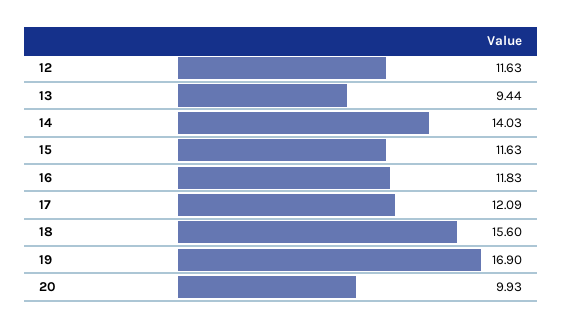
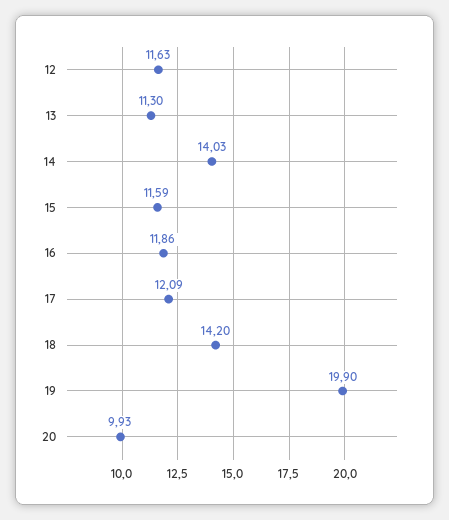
  {
    "12": 11.63,
-   "13": 9.44,
+   "13": 11.3,
    "14": 14.03,
-   "15": 11.63,
+   "15": 11.59,
-   "16": 11.83,
+   "16": 11.86,
    "17": 12.09,
-   "18": 15.6,
+   "18": 14.2,
-   "19": 16.9,
+   "19": 19.9,
    "20": 9.93
  }

